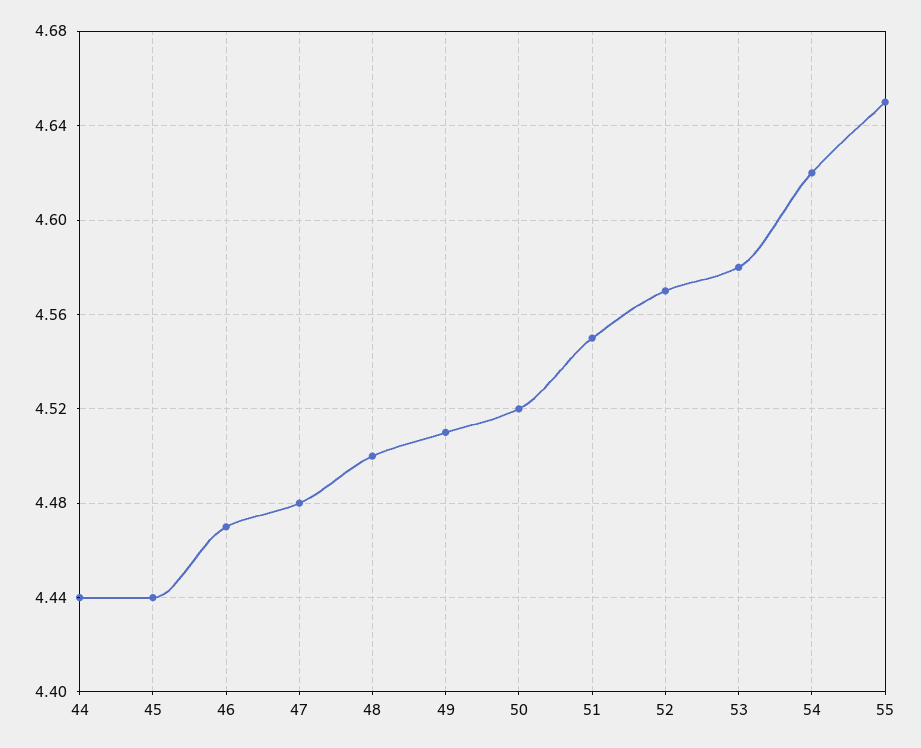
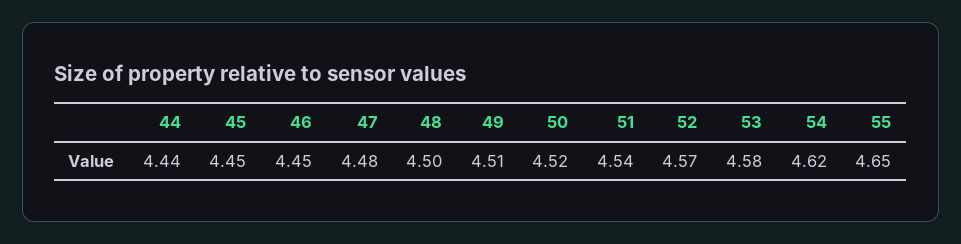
  {
    "44": 4.44,
-   "45": 4.44,
+   "45": 4.45,
-   "46": 4.47,
+   "46": 4.45,
    "47": 4.48,
    "48": 4.5,
    "49": 4.51,
    "50": 4.52,
-   "51": 4.55,
+   "51": 4.54,
    "52": 4.57,
    "53": 4.58,
    "54": 4.62,
    "55": 4.65
  }

